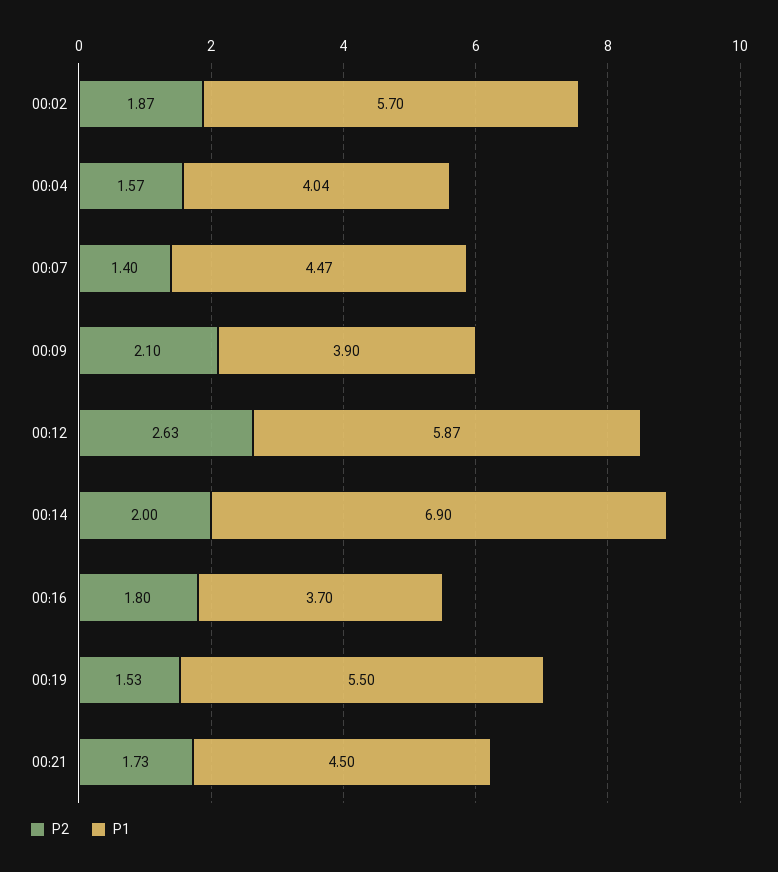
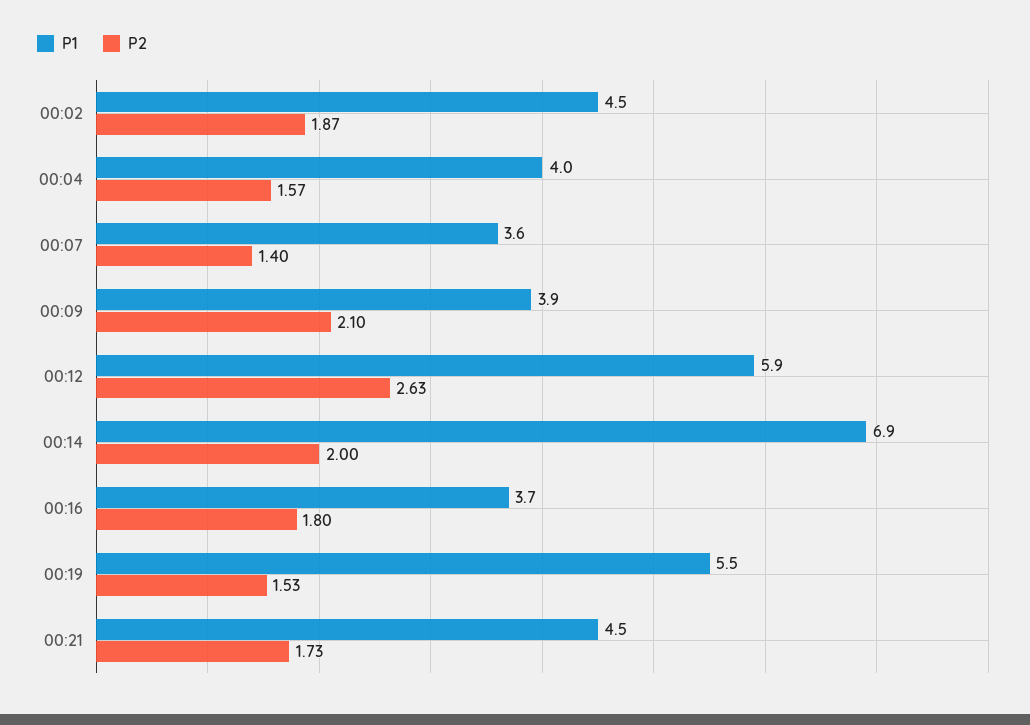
  {
    "P2": {
      "00:02": 1.87,
      "00:04": 1.57,
      "00:07": 1.4,
      "00:09": 2.1,
      "00:12": 2.63,
      "00:14": 2,
      "00:16": 1.8,
      "00:19": 1.53,
      "00:21": 1.73
    },
    "P1": {
-     "00:02": 5.7,
+     "00:02": 4.5,
      "00:04": 4.04,
-     "00:07": 4.47,
+     "00:07": 3.6,
      "00:09": 3.9,
      "00:12": 5.87,
      "00:14": 6.9,
      "00:16": 3.7,
      "00:19": 5.5,
      "00:21": 4.5
    }
  }

